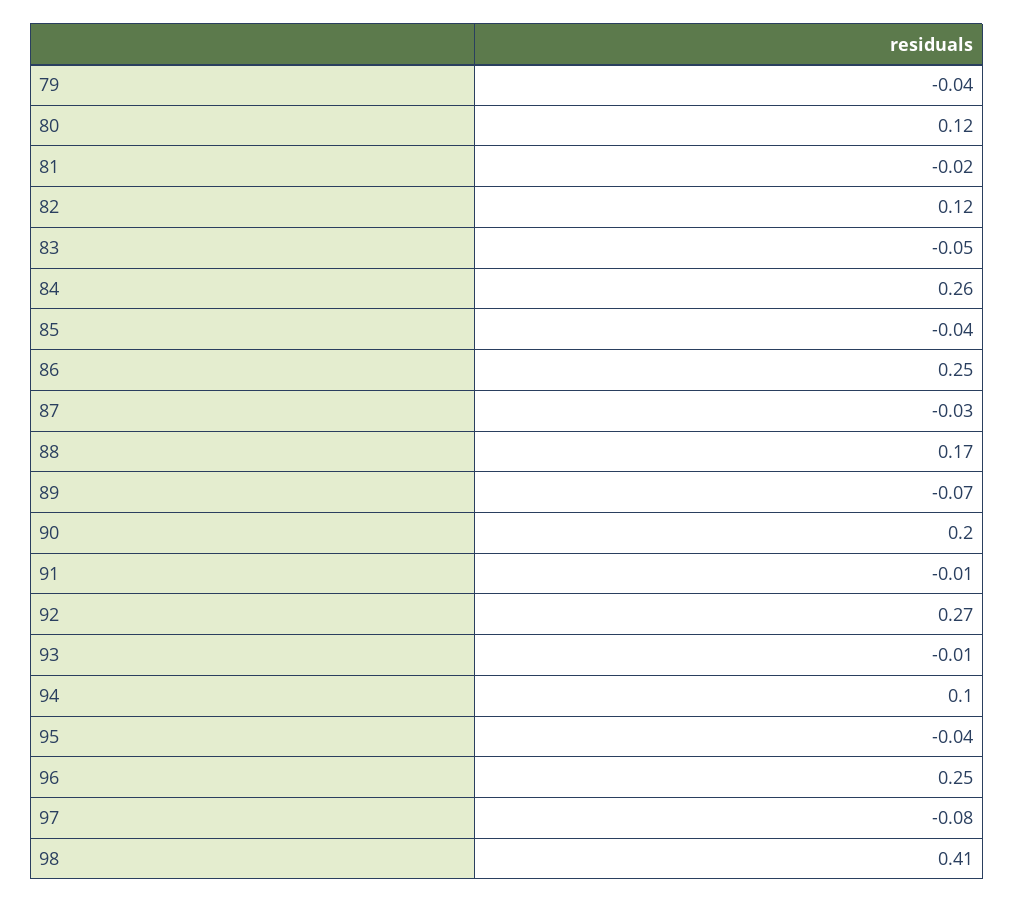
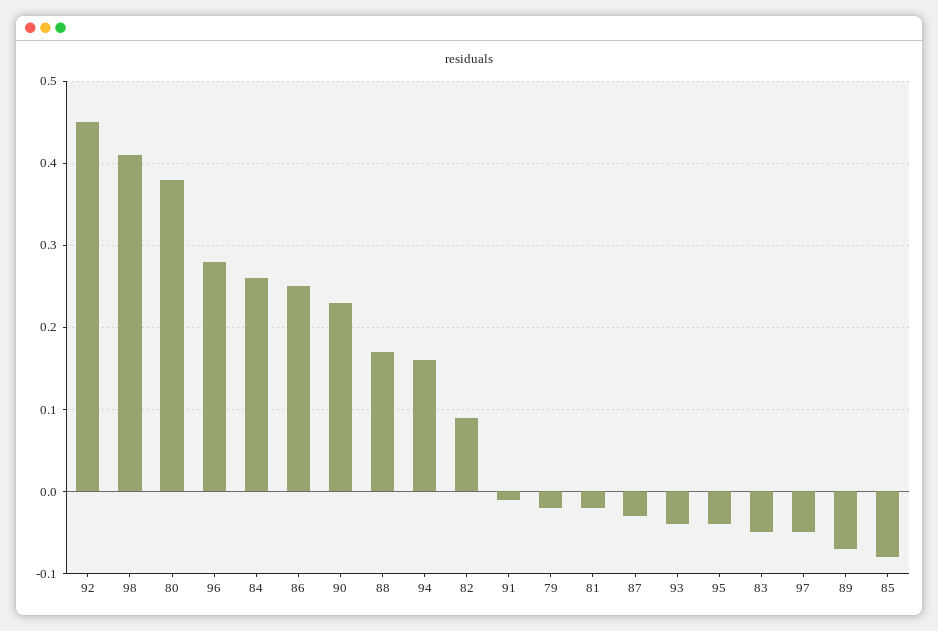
  {
-   "79": -0.04,
+   "79": -0.02,
-   "80": 0.12,
+   "80": 0.38,
    "81": -0.02,
-   "82": 0.12,
+   "82": 0.09,
    "83": -0.05,
    "84": 0.26,
-   "85": -0.04,
+   "85": -0.08,
    "86": 0.25,
    "87": -0.03,
    "88": 0.17,
    "89": -0.07,
-   "90": 0.2,
+   "90": 0.23,
    "91": -0.01,
-   "92": 0.27,
+   "92": 0.45,
-   "93": -0.01,
+   "93": -0.04,
-   "94": 0.1,
+   "94": 0.16,
    "95": -0.04,
-   "96": 0.25,
+   "96": 0.28,
-   "97": -0.08,
+   "97": -0.05,
    "98": 0.41
  }

